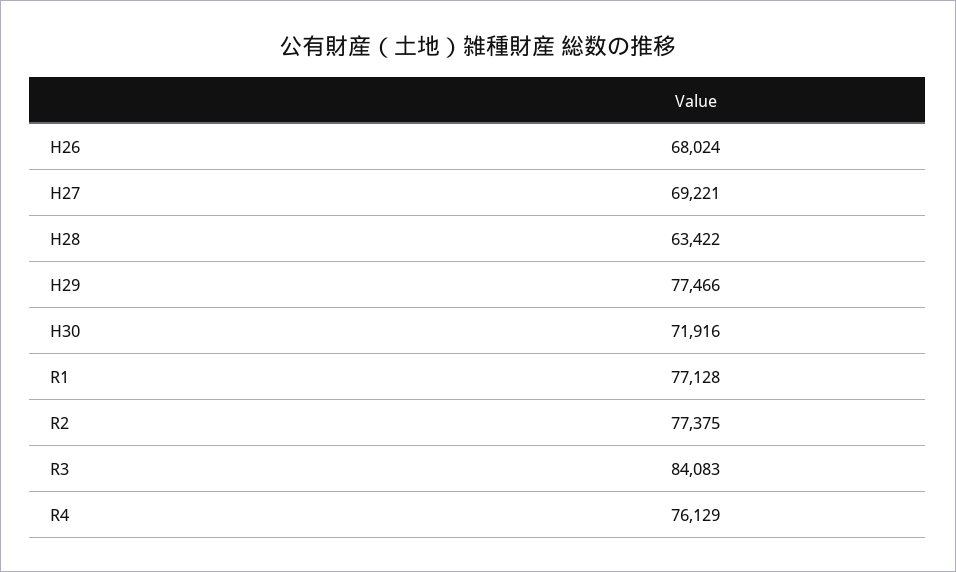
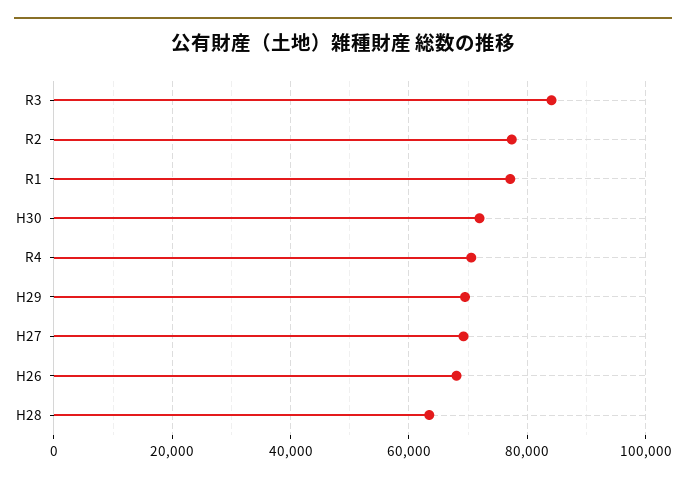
  {
    "H26": 68024,
    "H27": 69221,
    "H28": 63422,
-   "H29": 77466,
+   "H29": 70000,
    "H30": 71916,
    "R1": 77128,
    "R2": 77375,
    "R3": 84083,
-   "R4": 76129
+   "R4": 70000
  }

